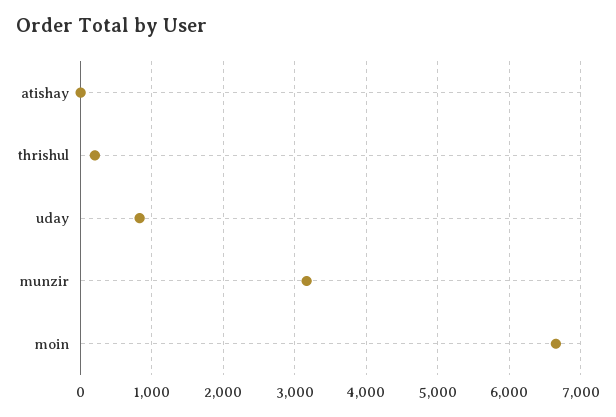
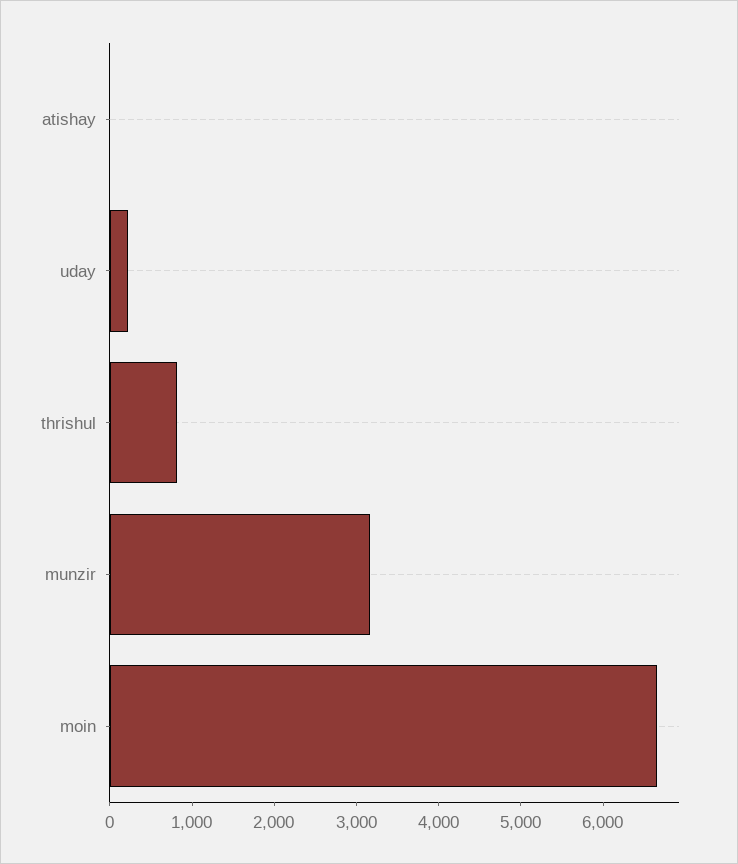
  {
    "atishay": 0,
-   "thrishul": 200,
+   "thrishul": 800,
-   "uday": 800,
+   "uday": 200,
    "munzir": 3200,
    "moin": 6700
  }

